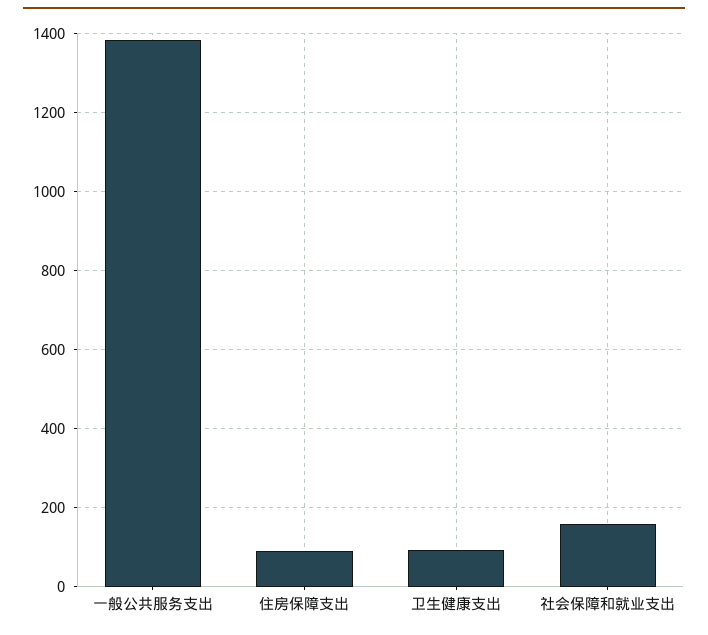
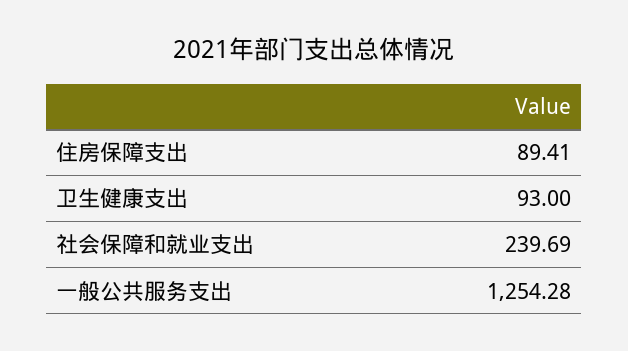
  {
-   "一般公共服务支出": 1380,
+   "一般公共服务支出": 1254.28,
    "住房保障支出": 89.41,
    "卫生健康支出": 93,
-   "社会保障和就业支出": 160
+   "社会保障和就业支出": 239.69
  }

